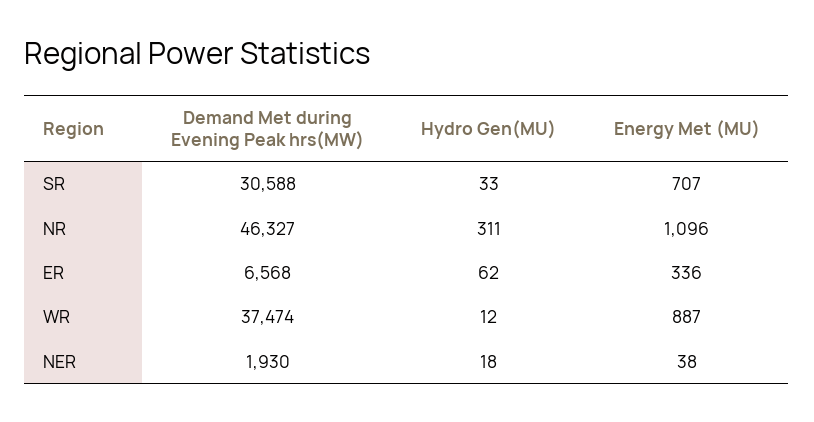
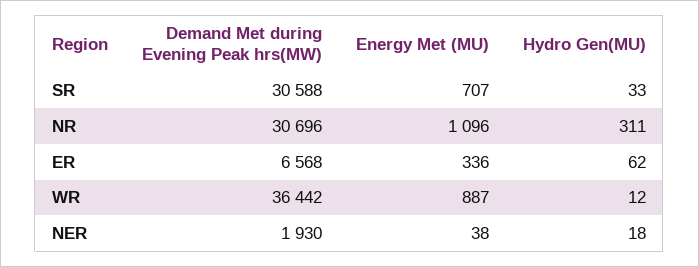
  {
    "Demand Met during Evening Peak hrs(MW)": {
      "SR": 30588,
-     "NR": 46327,
+     "NR": 30696,
      "ER": 6568,
-     "WR": 37474,
+     "WR": 36442,
      "NER": 1930
    },
    "Hydro Gen(MU)": {
      "SR": 33,
      "NR": 311,
      "ER": 62,
      "WR": 12,
      "NER": 18
    },
    "Energy Met (MU)": {
      "SR": 707,
      "NR": 1096,
      "ER": 336,
      "WR": 887,
      "NER": 38
    }
  }

